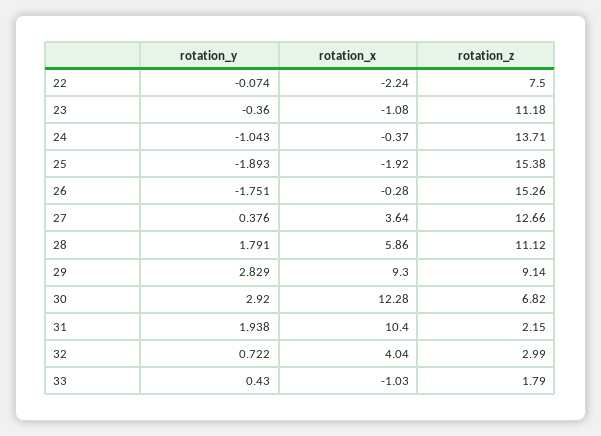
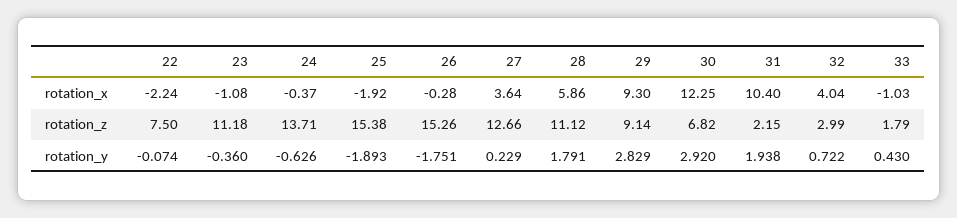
  {
    "rotation_y": {
      "22": -0.074,
      "23": -0.36,
-     "24": -1.043,
+     "24": -0.626,
      "25": -1.893,
      "26": -1.751,
-     "27": 0.376,
+     "27": 0.229,
      "28": 1.791,
      "29": 2.829,
      "30": 2.92,
      "31": 1.938,
      "32": 0.722,
      "33": 0.43
    },
    "rotation_x": {
      "22": -2.24,
      "23": -1.08,
      "24": -0.37,
      "25": -1.92,
      "26": -0.28,
      "27": 3.64,
      "28": 5.86,
      "29": 9.3,
-     "30": 12.28,
+     "30": 12.25,
      "31": 10.4,
      "32": 4.04,
      "33": -1.03
    },
    "rotation_z": {
      "22": 7.5,
      "23": 11.18,
      "24": 13.71,
      "25": 15.38,
      "26": 15.26,
      "27": 12.66,
      "28": 11.12,
      "29": 9.14,
      "30": 6.82,
      "31": 2.15,
      "32": 2.99,
      "33": 1.79
    }
  }

